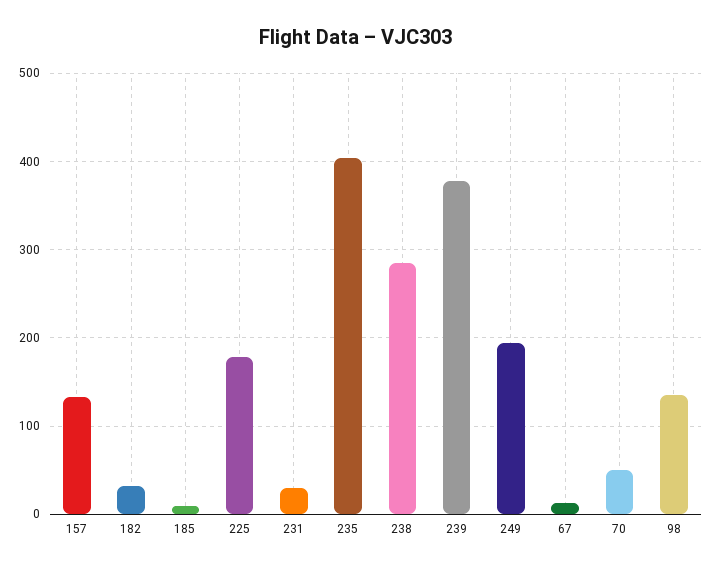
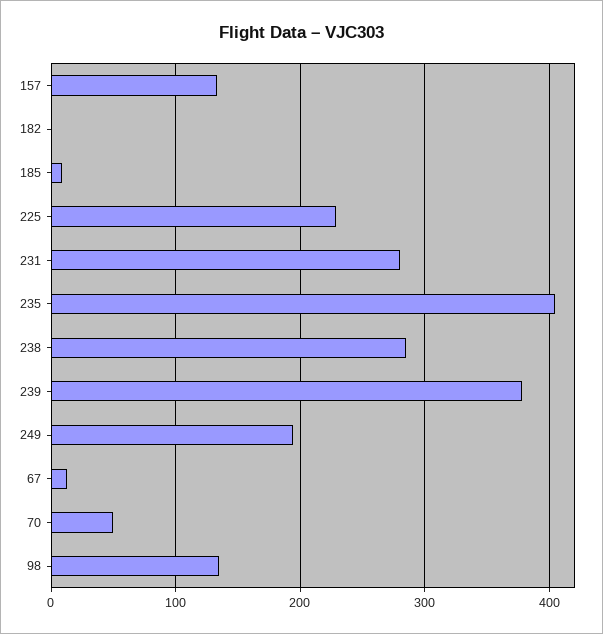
  {
    "157": 130,
-   "182": 30,
+   "182": 0,
    "185": 10,
-   "225": 180,
+   "225": 230,
-   "231": 30,
+   "231": 280,
    "235": 400,
    "238": 290,
    "239": 380,
    "249": 190,
    "67": 10,
    "70": 50,
    "98": 140
  }

